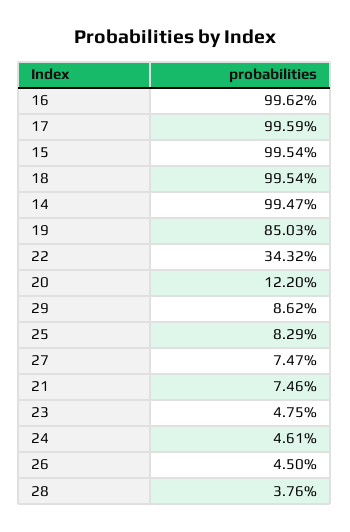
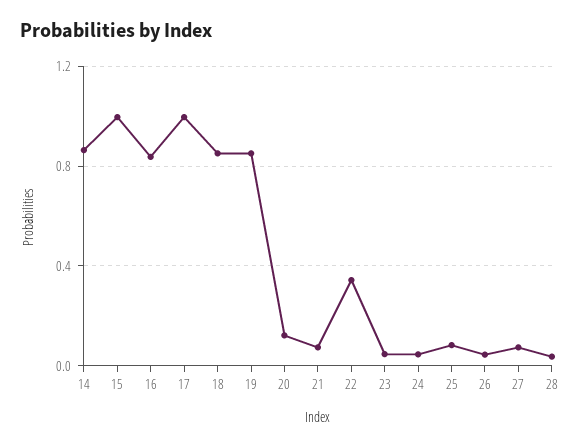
  {
-   "16": 0.9962,
+   "16": 0.85,
    "17": 0.9959,
    "15": 0.9954,
-   "18": 0.9954,
+   "18": 0.85,
-   "14": 0.9947,
+   "14": 0.85,
    "19": 0.8503,
    "22": 0.3432,
    "20": 0.122,
-   "29": 0.0862,
    "25": 0.0829,
    "27": 0.0747,
    "21": 0.0746,
    "23": 0.0475,
    "24": 0.0461,
    "26": 0.045,
    "28": 0.0376
  }

